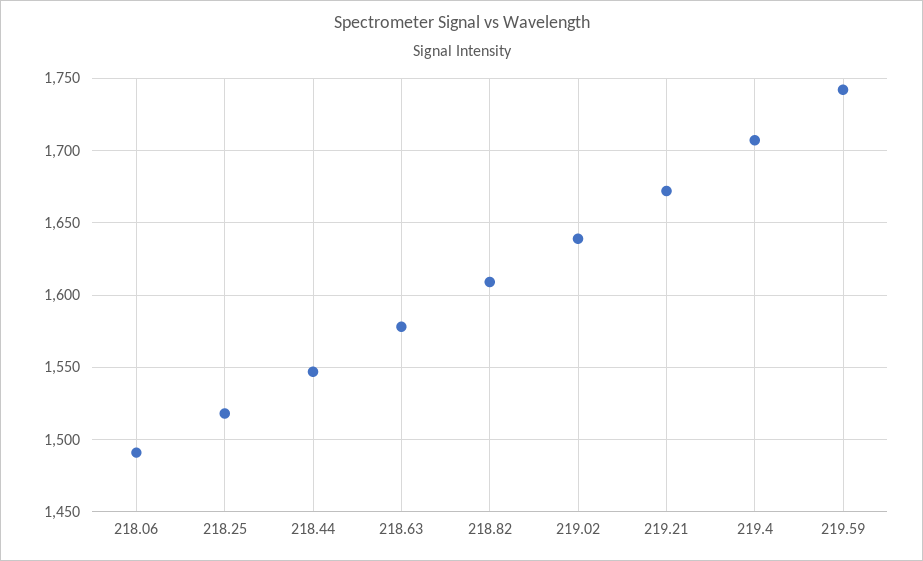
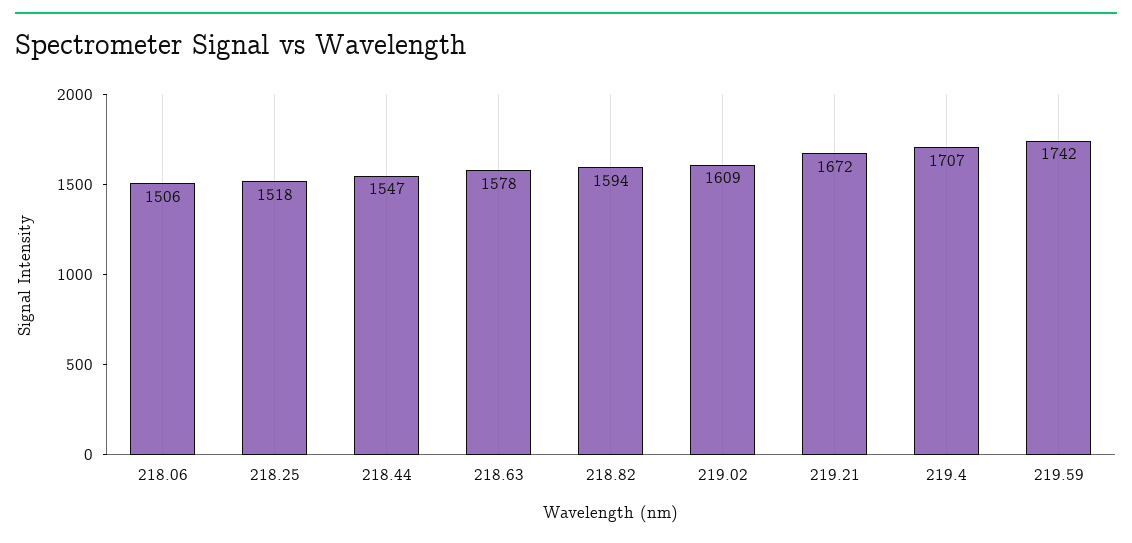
  {
-   "218.06": 1490,
+   "218.06": 1506,
    "218.25": 1518,
    "218.44": 1547,
    "218.63": 1578,
-   "218.82": 1610,
+   "218.82": 1594,
-   "219.02": 1640,
+   "219.02": 1609,
    "219.21": 1672,
    "219.4": 1707,
    "219.59": 1742
  }

